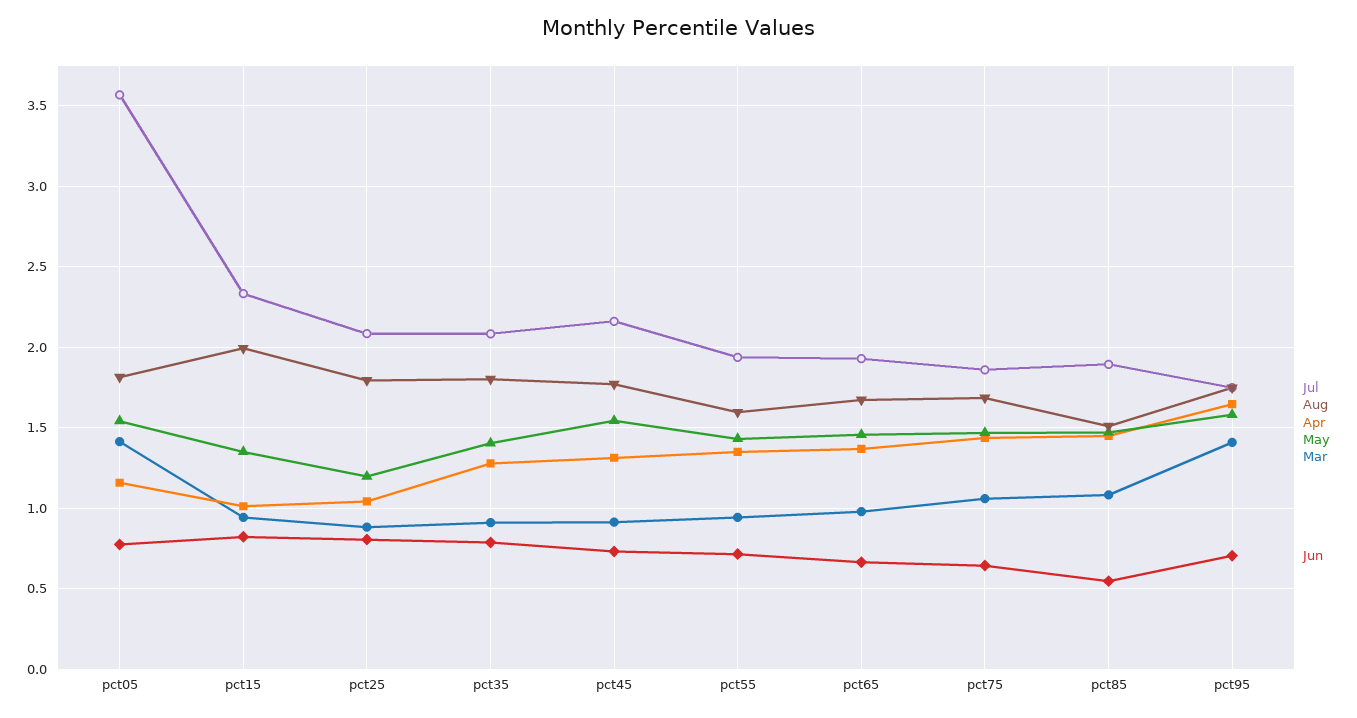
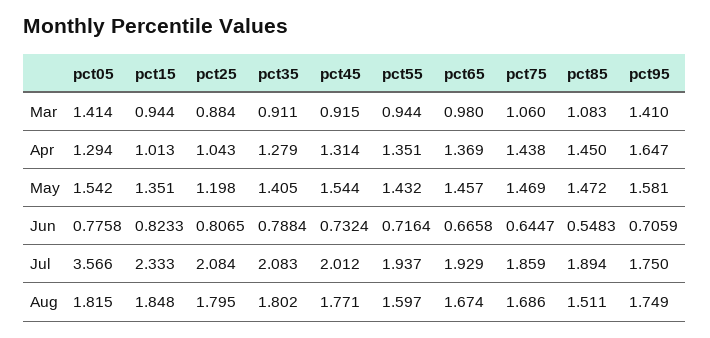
  {
    "Jul": {
      "pct05": 3.566,
      "pct15": 2.333,
      "pct25": 2.084,
      "pct35": 2.083,
-     "pct45": 2.15,
+     "pct45": 2.012,
      "pct55": 1.937,
      "pct65": 1.929,
      "pct75": 1.859,
      "pct85": 1.894,
      "pct95": 1.75
    },
    "Aug": {
      "pct05": 1.815,
-     "pct15": 2,
+     "pct15": 1.848,
      "pct25": 1.795,
      "pct35": 1.802,
      "pct45": 1.771,
      "pct55": 1.597,
      "pct65": 1.674,
      "pct75": 1.686,
      "pct85": 1.511,
      "pct95": 1.749
    },
    "Apr": {
-     "pct05": 1.15,
+     "pct05": 1.294,
      "pct15": 1.013,
      "pct25": 1.043,
      "pct35": 1.279,
      "pct45": 1.314,
      "pct55": 1.351,
      "pct65": 1.369,
      "pct75": 1.438,
      "pct85": 1.45,
      "pct95": 1.647
    },
    "May": {
      "pct05": 1.542,
      "pct15": 1.351,
      "pct25": 1.198,
      "pct35": 1.405,
      "pct45": 1.544,
      "pct55": 1.432,
      "pct65": 1.457,
      "pct75": 1.469,
      "pct85": 1.472,
      "pct95": 1.581
    },
    "Mar": {
      "pct05": 1.414,
      "pct15": 0.944,
      "pct25": 0.884,
      "pct35": 0.911,
      "pct45": 0.915,
      "pct55": 0.944,
      "pct65": 0.98,
      "pct75": 1.06,
      "pct85": 1.083,
      "pct95": 1.41
    },
    "Jun": {
      "pct05": 0.7758,
      "pct15": 0.8233,
      "pct25": 0.8065,
      "pct35": 0.7884,
      "pct45": 0.7324,
      "pct55": 0.7164,
      "pct65": 0.6658,
      "pct75": 0.6447,
      "pct85": 0.5483,
      "pct95": 0.7059
    }
  }

